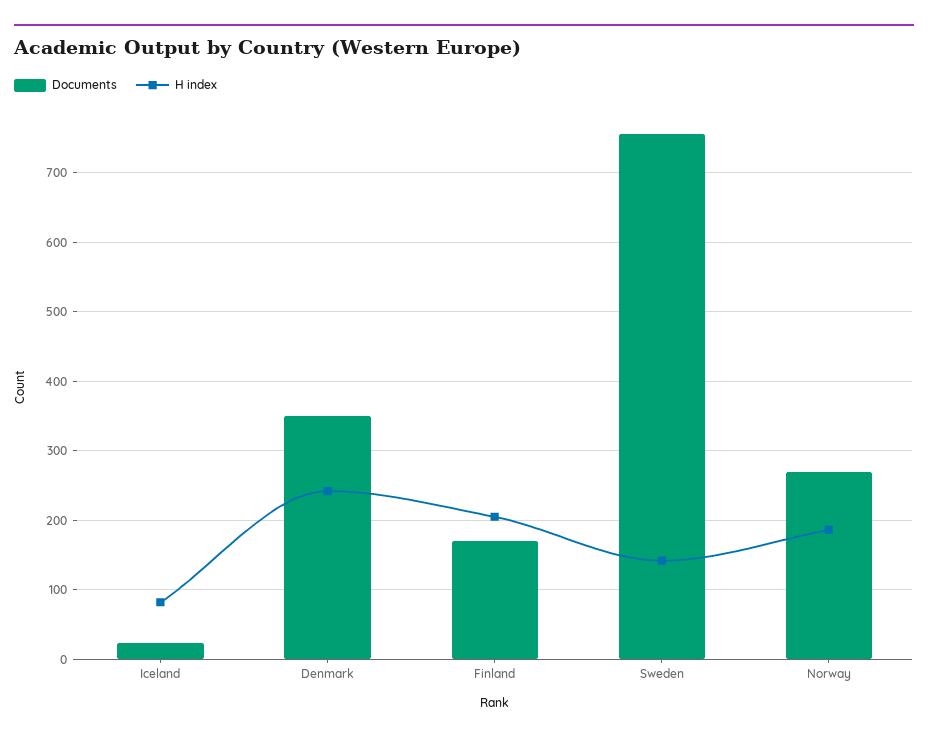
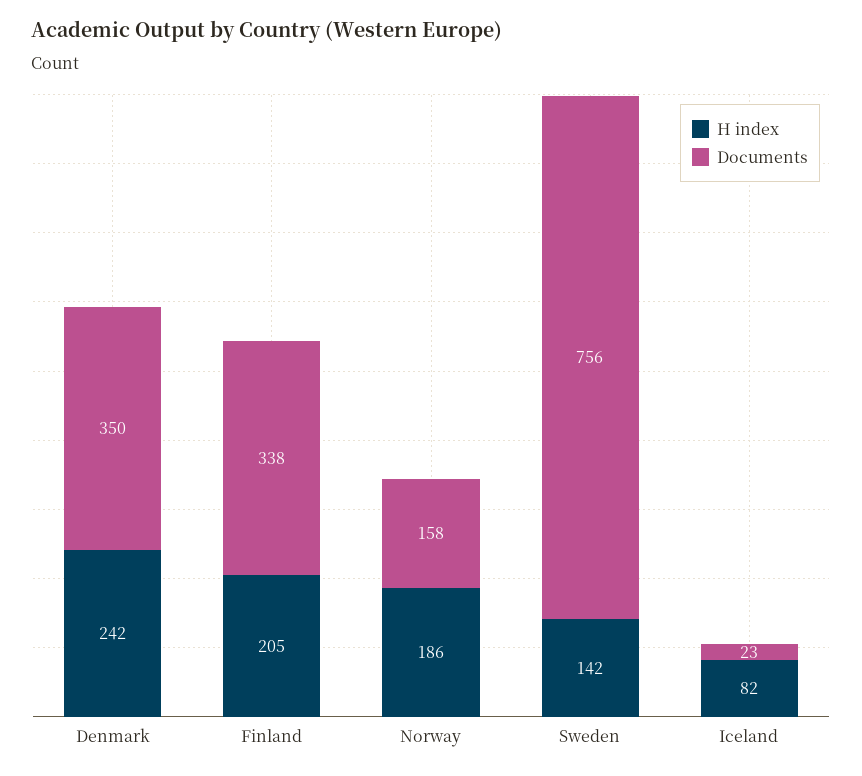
  {
    "Documents": {
      "Iceland": 23,
      "Denmark": 350,
-     "Finland": 170,
+     "Finland": 338,
      "Sweden": 756,
-     "Norway": 270
+     "Norway": 158
    },
    "H index": {
      "Iceland": 82,
      "Denmark": 242,
      "Finland": 205,
      "Sweden": 142,
      "Norway": 186
    }
  }

